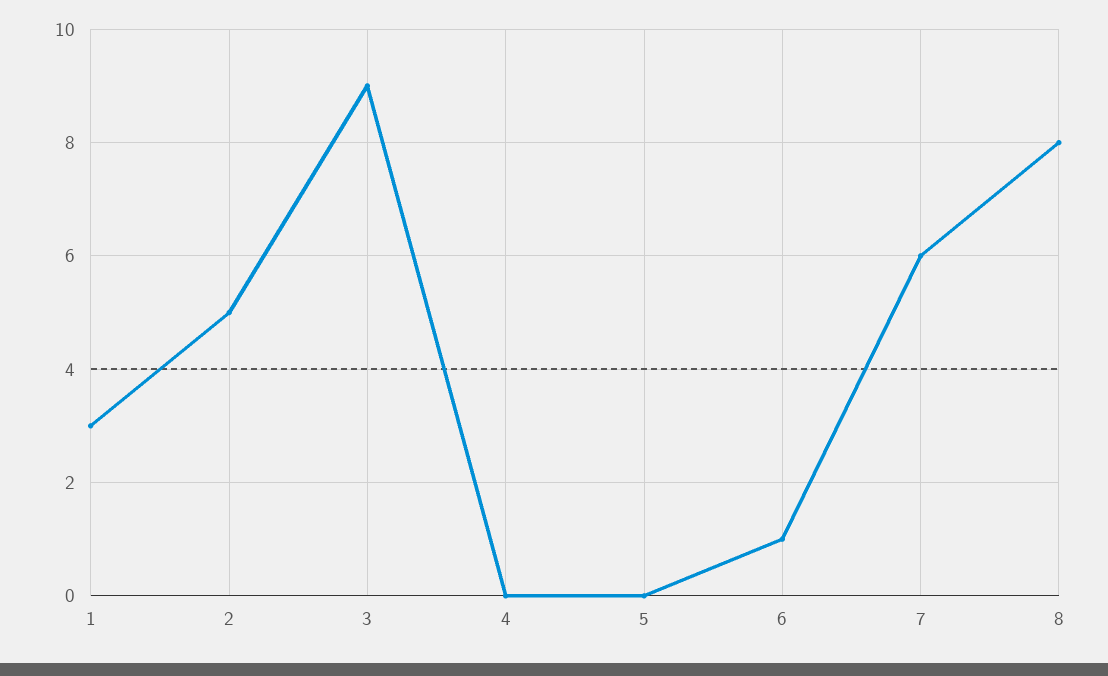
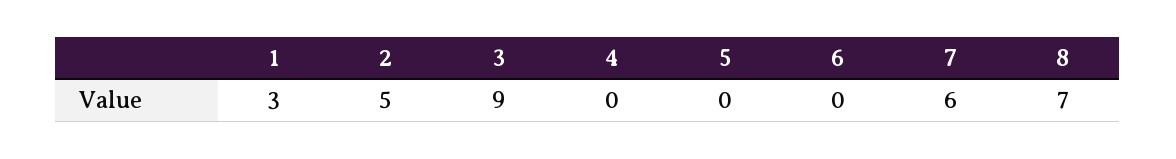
  {
    "1": 3,
    "2": 5,
    "3": 9,
    "4": 0,
    "5": 0,
-   "6": 1,
+   "6": 0,
    "7": 6,
-   "8": 8
+   "8": 7
  }

